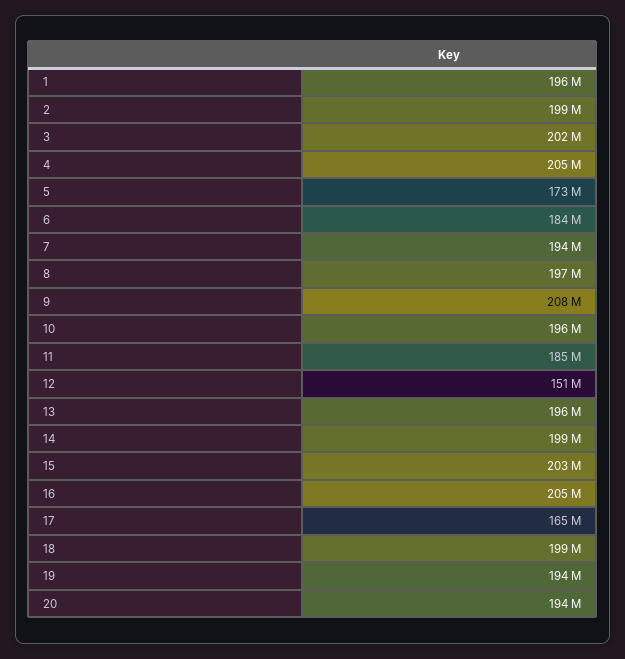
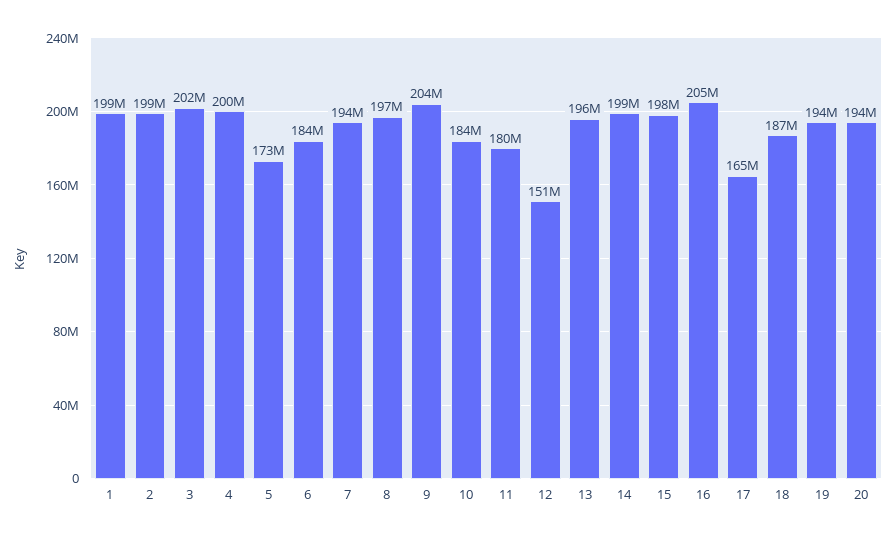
  {
-   "1": 196000000,
+   "1": 199000000,
    "2": 199000000,
    "3": 202000000,
-   "4": 205000000,
+   "4": 200000000,
    "5": 173000000,
    "6": 184000000,
    "7": 194000000,
    "8": 197000000,
-   "9": 208000000,
+   "9": 204000000,
-   "10": 196000000,
+   "10": 184000000,
-   "11": 185000000,
+   "11": 180000000,
    "12": 151000000,
    "13": 196000000,
    "14": 199000000,
-   "15": 203000000,
+   "15": 198000000,
    "16": 205000000,
    "17": 165000000,
-   "18": 199000000,
+   "18": 187000000,
    "19": 194000000,
    "20": 194000000
  }

